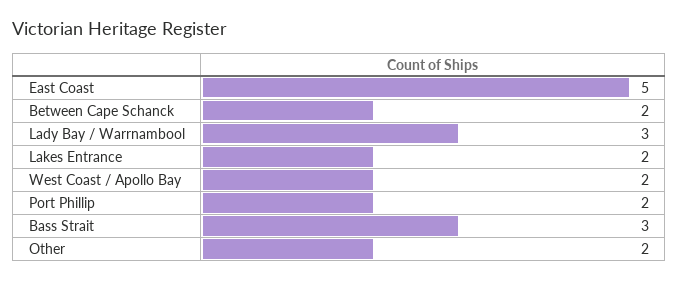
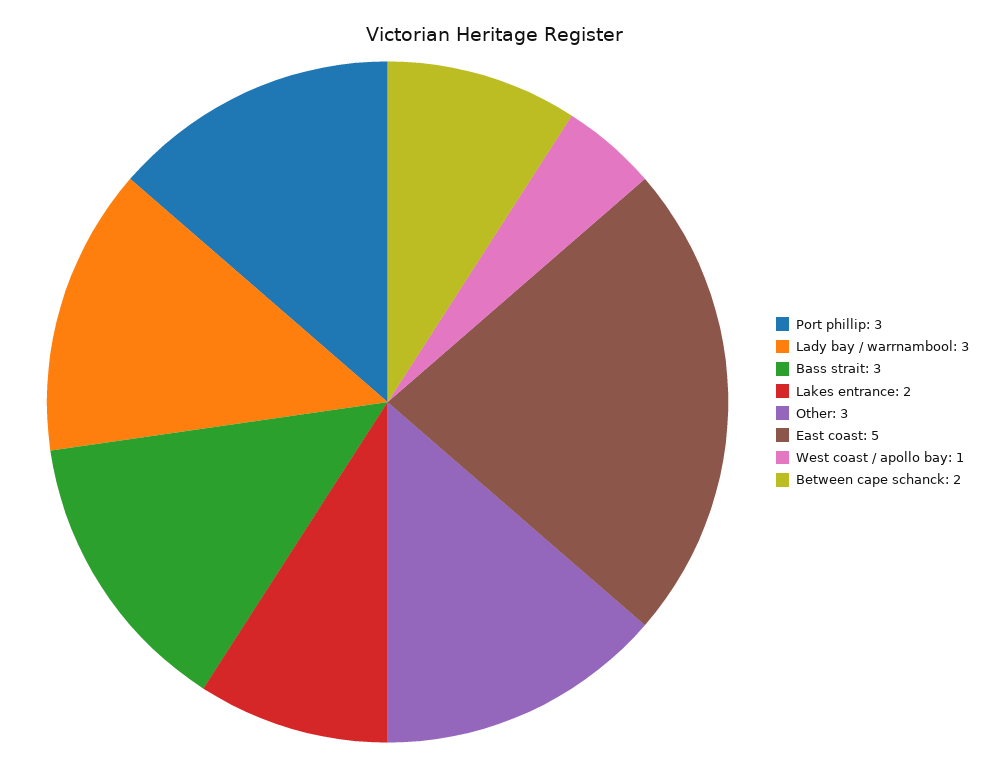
  {
    "East Coast": 5,
    "Between Cape Schanck": 2,
    "Lady Bay / Warrnambool": 3,
    "Lakes Entrance": 2,
-   "West Coast / Apollo Bay": 2,
+   "West Coast / Apollo Bay": 1,
-   "Port Phillip": 2,
+   "Port Phillip": 3,
    "Bass Strait": 3,
-   "Other": 2
+   "Other": 3
  }

